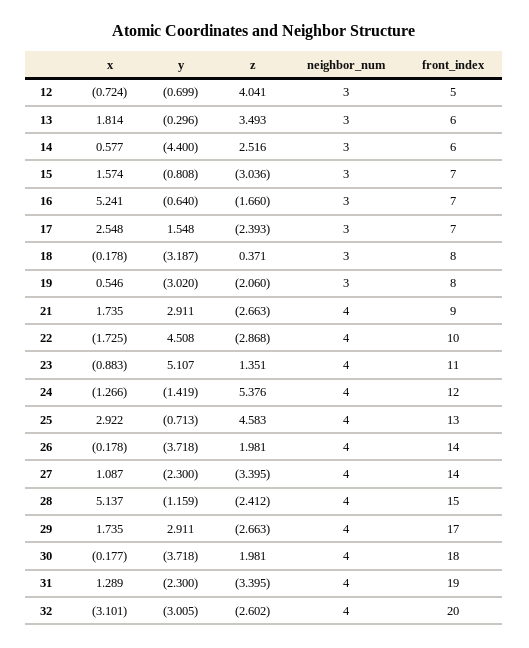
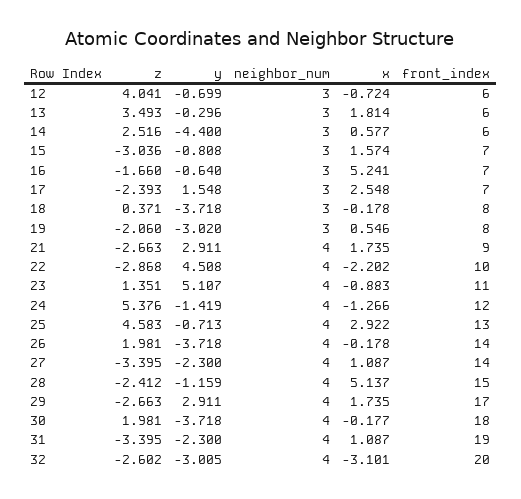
  {
    "x": {
      "12": -0.724,
      "13": 1.814,
      "14": 0.577,
      "15": 1.574,
      "16": 5.241,
      "17": 2.548,
      "18": -0.178,
      "19": 0.546,
      "21": 1.735,
-     "22": -1.725,
+     "22": -2.202,
      "23": -0.883,
      "24": -1.266,
      "25": 2.922,
      "26": -0.178,
      "27": 1.087,
      "28": 5.137,
      "29": 1.735,
      "30": -0.177,
-     "31": 1.289,
+     "31": 1.087,
      "32": -3.101
    },
    "y": {
      "12": -0.699,
      "13": -0.296,
      "14": -4.4,
      "15": -0.808,
      "16": -0.64,
      "17": 1.548,
-     "18": -3.187,
+     "18": -3.718,
      "19": -3.02,
      "21": 2.911,
      "22": 4.508,
      "23": 5.107,
      "24": -1.419,
      "25": -0.713,
      "26": -3.718,
      "27": -2.3,
      "28": -1.159,
      "29": 2.911,
      "30": -3.718,
      "31": -2.3,
      "32": -3.005
    },
    "z": {
      "12": 4.041,
      "13": 3.493,
      "14": 2.516,
      "15": -3.036,
      "16": -1.66,
      "17": -2.393,
      "18": 0.371,
      "19": -2.06,
      "21": -2.663,
      "22": -2.868,
      "23": 1.351,
      "24": 5.376,
      "25": 4.583,
      "26": 1.981,
      "27": -3.395,
      "28": -2.412,
      "29": -2.663,
      "30": 1.981,
      "31": -3.395,
      "32": -2.602
    },
    "neighbor_num": {
      "12": 3,
      "13": 3,
      "14": 3,
      "15": 3,
      "16": 3,
      "17": 3,
      "18": 3,
      "19": 3,
      "21": 4,
      "22": 4,
      "23": 4,
      "24": 4,
      "25": 4,
      "26": 4,
      "27": 4,
      "28": 4,
      "29": 4,
      "30": 4,
      "31": 4,
      "32": 4
    },
    "front_index": {
-     "12": 5,
+     "12": 6,
      "13": 6,
      "14": 6,
      "15": 7,
      "16": 7,
      "17": 7,
      "18": 8,
      "19": 8,
      "21": 9,
      "22": 10,
      "23": 11,
      "24": 12,
      "25": 13,
      "26": 14,
      "27": 14,
      "28": 15,
      "29": 17,
      "30": 18,
      "31": 19,
      "32": 20
    }
  }

